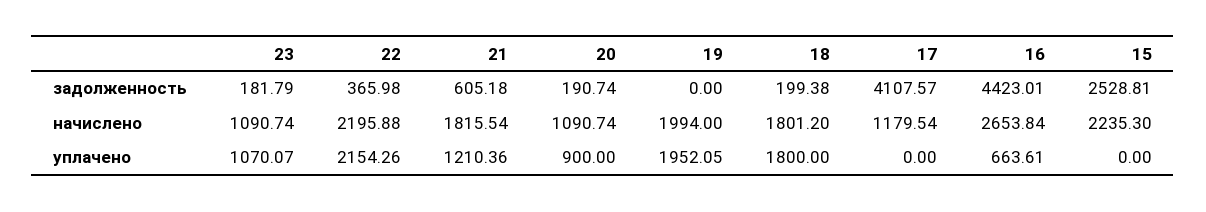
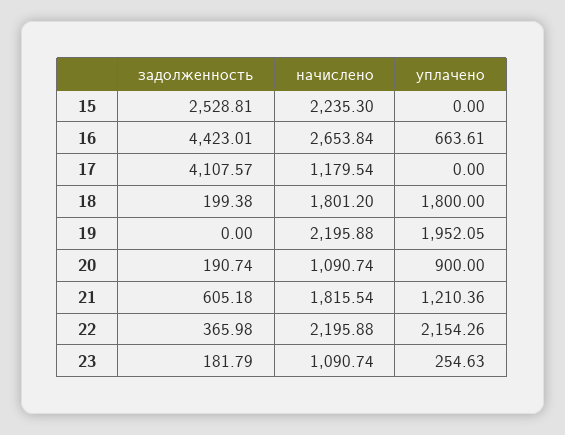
  {
    "23": {
      "задолженность": 181.79,
      "начислено": 1090.74,
-     "уплачено": 1070.07
+     "уплачено": 254.63
    },
    "22": {
      "задолженность": 365.98,
      "начислено": 2195.88,
      "уплачено": 2154.26
    },
    "21": {
      "задолженность": 605.18,
      "начислено": 1815.54,
      "уплачено": 1210.36
    },
    "20": {
      "задолженность": 190.74,
      "начислено": 1090.74,
      "уплачено": 900
    },
    "19": {
      "задолженность": 0,
-     "начислено": 1994,
+     "начислено": 2195.88,
      "уплачено": 1952.05
    },
    "18": {
      "задолженность": 199.38,
      "начислено": 1801.2,
      "уплачено": 1800
    },
    "17": {
      "задолженность": 4107.57,
      "начислено": 1179.54,
      "уплачено": 0
    },
    "16": {
      "задолженность": 4423.01,
      "начислено": 2653.84,
      "уплачено": 663.61
    },
    "15": {
      "задолженность": 2528.81,
      "начислено": 2235.3,
      "уплачено": 0
    }
  }

